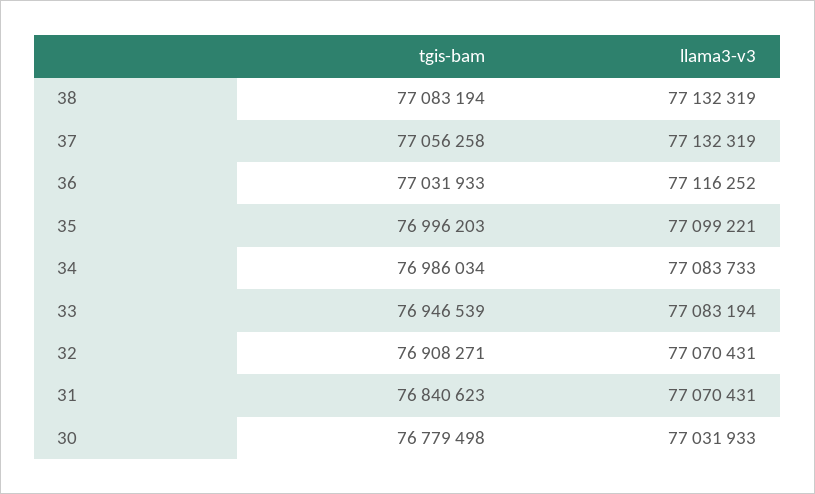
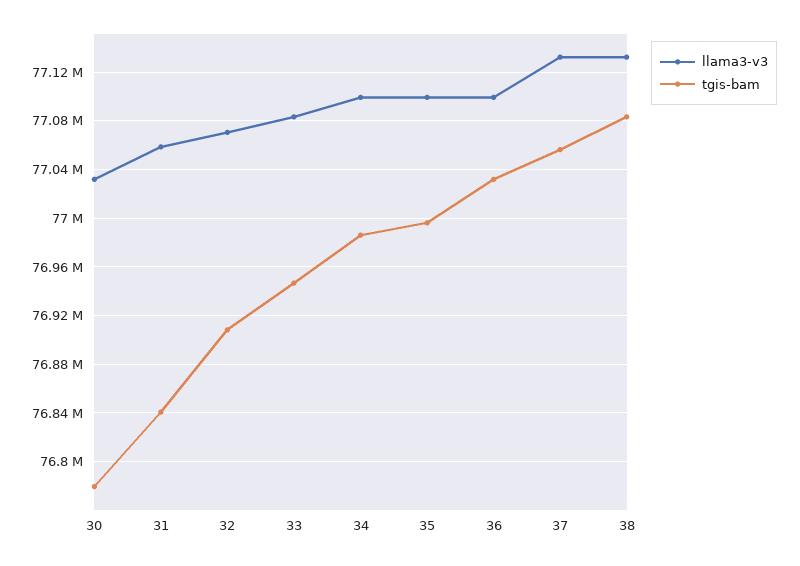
  {
    "tgis-bam": {
      "38": 77083194,
      "37": 77056258,
      "36": 77031933,
      "35": 76996203,
      "34": 76986034,
      "33": 76946539,
      "32": 76908271,
      "31": 76840623,
      "30": 76779498
    },
    "llama3-v3": {
      "38": 77132319,
      "37": 77132319,
-     "36": 77116252,
+     "36": 77100000,
      "35": 77099221,
-     "34": 77083733,
+     "34": 77100000,
      "33": 77083194,
      "32": 77070431,
-     "31": 77070431,
+     "31": 77060000,
      "30": 77031933
    }
  }

